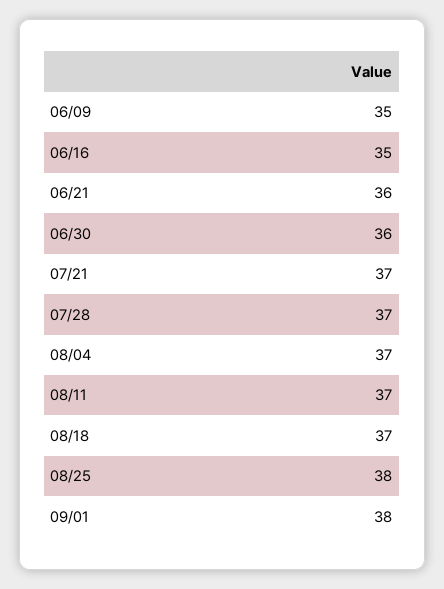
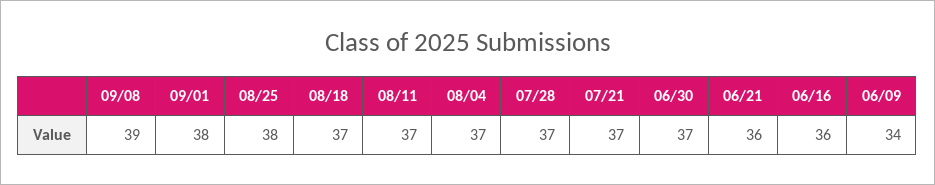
  {
-   "06/09": 35,
+   "06/09": 34,
-   "06/16": 35,
+   "06/16": 36,
    "06/21": 36,
-   "06/30": 36,
+   "06/30": 37,
    "07/21": 37,
    "07/28": 37,
    "08/04": 37,
    "08/11": 37,
    "08/18": 37,
    "08/25": 38,
-   "09/01": 38
+   "09/01": 38,
+   "09/08": 39
  }

